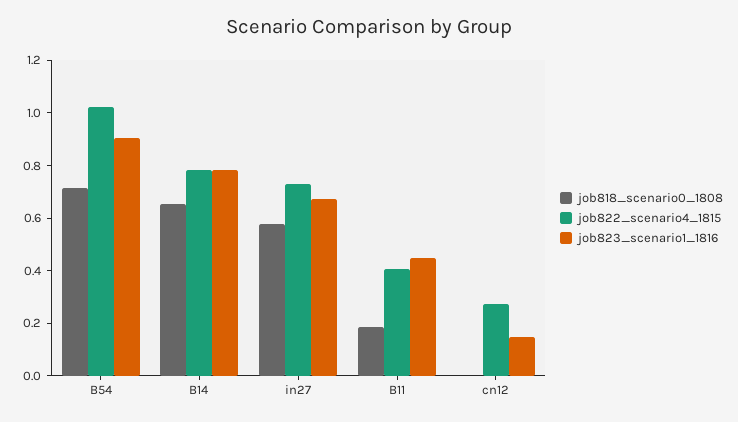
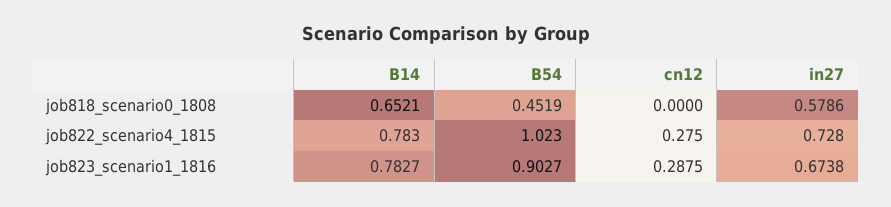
  {
    "job818_scenario0_1808": {
-     "B54": 0.7,
+     "B54": 0.4519,
      "B14": 0.6521,
      "in27": 0.5786,
-     "B11": 0.2,
      "cn12": 0
    },
    "job822_scenario4_1815": {
      "B54": 1.023,
      "B14": 0.783,
      "in27": 0.728,
-     "B11": 0.4,
      "cn12": 0.275
    },
    "job823_scenario1_1816": {
      "B54": 0.9027,
      "B14": 0.7827,
      "in27": 0.6738,
-     "B11": 0.45,
-     "cn12": 0.15
+     "cn12": 0.2875
    }
  }

